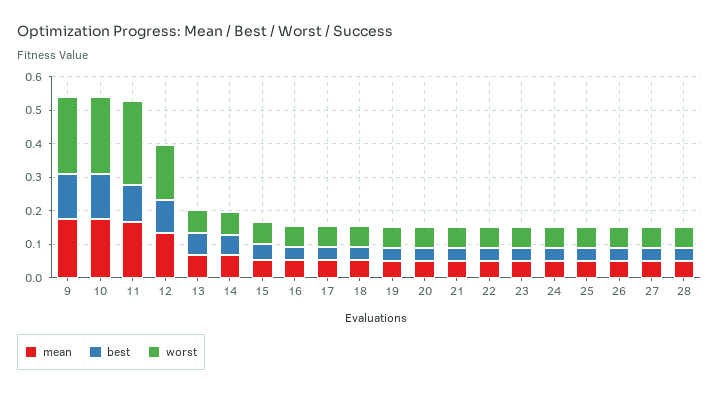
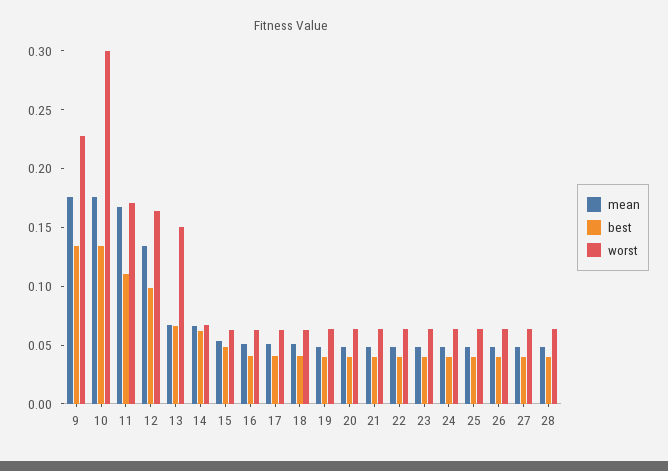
  {
    "mean": {
      "9": 0.18,
      "10": 0.18,
      "11": 0.17,
      "12": 0.13,
      "13": 0.07,
      "14": 0.07,
      "15": 0.05,
      "16": 0.05,
      "17": 0.05,
      "18": 0.05,
      "19": 0.05,
      "20": 0.05,
      "21": 0.05,
      "22": 0.05,
      "23": 0.05,
      "24": 0.05,
      "25": 0.05,
      "26": 0.05,
      "27": 0.05,
      "28": 0.05
    },
    "best": {
      "9": 0.13,
      "10": 0.13,
      "11": 0.11,
      "12": 0.1,
      "13": 0.07,
      "14": 0.06,
      "15": 0.05,
      "16": 0.04,
      "17": 0.04,
      "18": 0.04,
      "19": 0.04,
      "20": 0.04,
      "21": 0.04,
      "22": 0.04,
      "23": 0.04,
      "24": 0.04,
      "25": 0.04,
      "26": 0.04,
      "27": 0.04,
      "28": 0.04
    },
    "worst": {
      "9": 0.23,
-     "10": 0.225,
+     "10": 0.3,
-     "11": 0.25,
+     "11": 0.17,
      "12": 0.16,
-     "13": 0.075,
+     "13": 0.15,
      "14": 0.07,
      "15": 0.06,
      "16": 0.06,
      "17": 0.06,
      "18": 0.06,
      "19": 0.06,
      "20": 0.06,
      "21": 0.06,
      "22": 0.06,
      "23": 0.06,
      "24": 0.06,
      "25": 0.06,
      "26": 0.06,
      "27": 0.06,
      "28": 0.06
    }
  }

